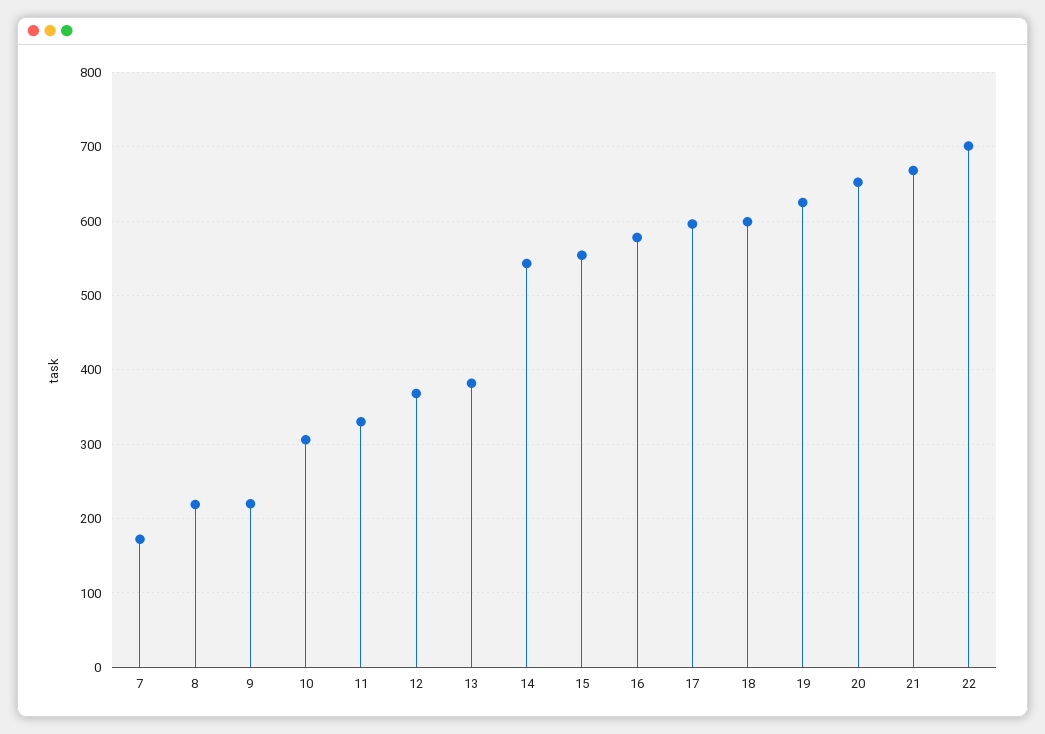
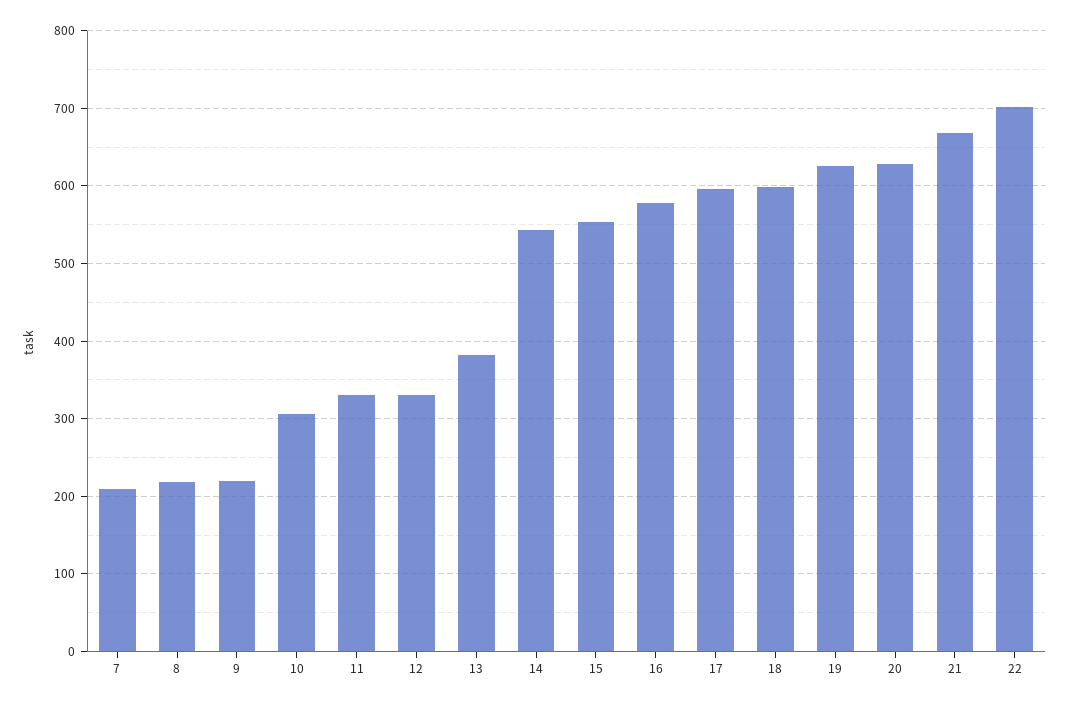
  {
-   "7": 170,
+   "7": 210,
    "8": 220,
    "9": 220,
    "10": 310,
    "11": 330,
-   "12": 370,
+   "12": 330,
    "13": 380,
    "14": 540,
    "15": 550,
    "16": 580,
    "17": 600,
    "18": 600,
    "19": 630,
-   "20": 650,
+   "20": 630,
    "21": 670,
    "22": 700
  }

